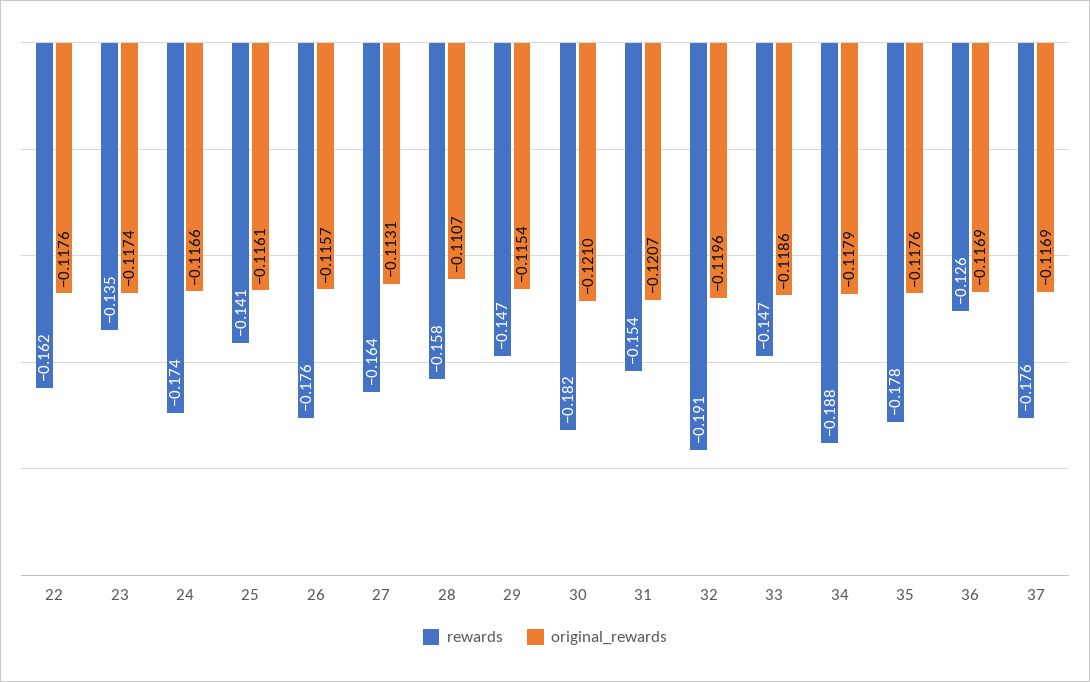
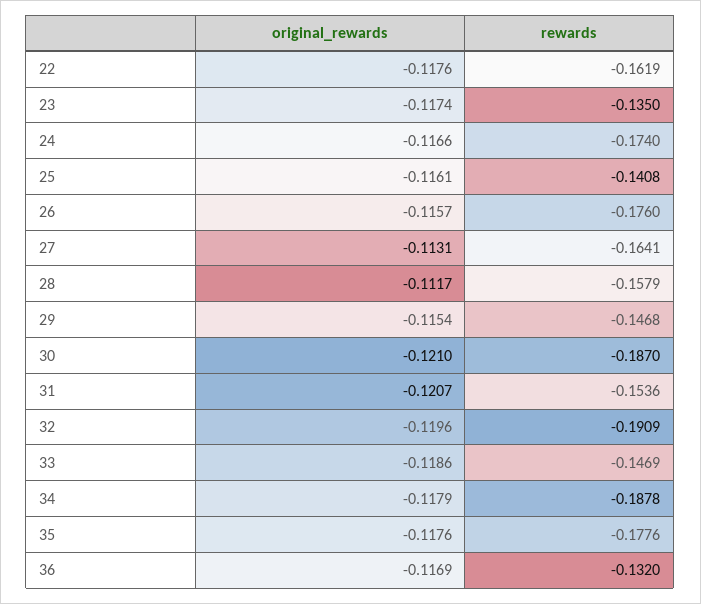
  {
    "rewards": {
      "22": -0.1619,
      "23": -0.135,
      "24": -0.174,
      "25": -0.1408,
      "26": -0.176,
      "27": -0.1641,
      "28": -0.1579,
      "29": -0.1468,
-     "30": -0.182,
+     "30": -0.187,
      "31": -0.1536,
      "32": -0.1909,
      "33": -0.1469,
      "34": -0.1878,
      "35": -0.1776,
-     "36": -0.126,
+     "36": -0.132
-     "37": -0.176
    },
    "original_rewards": {
      "22": -0.1176,
      "23": -0.1174,
      "24": -0.1166,
      "25": -0.1161,
      "26": -0.1157,
      "27": -0.1131,
-     "28": -0.1107,
+     "28": -0.1117,
      "29": -0.1154,
      "30": -0.121,
      "31": -0.1207,
      "32": -0.1196,
      "33": -0.1186,
      "34": -0.1179,
      "35": -0.1176,
-     "36": -0.1169,
+     "36": -0.1169
-     "37": -0.1169
    }
  }

